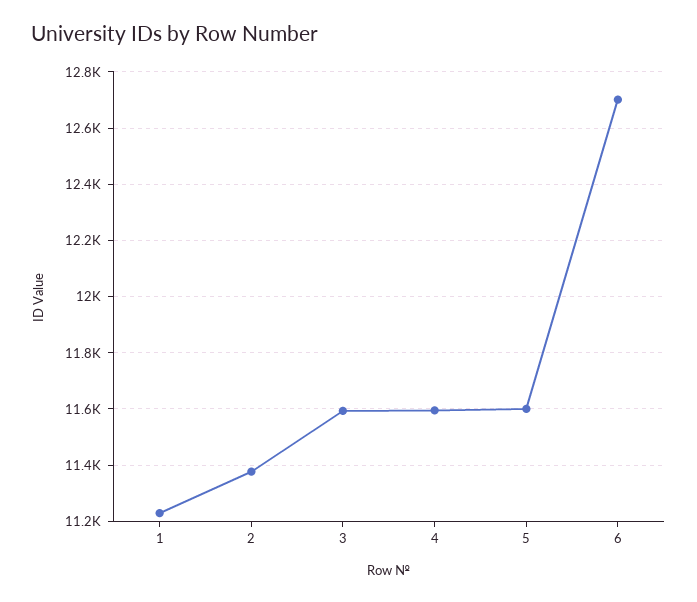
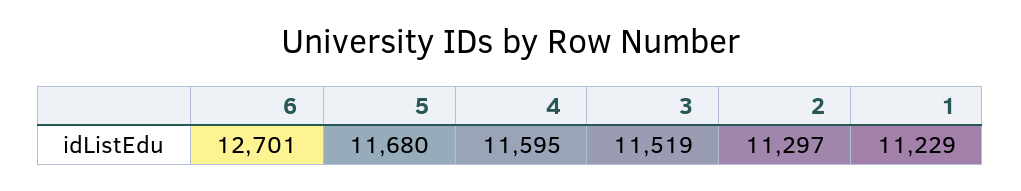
  {
    "1": 11229,
-   "2": 11375,
+   "2": 11297,
-   "3": 11600,
+   "3": 11519,
    "4": 11595,
-   "5": 11600,
+   "5": 11680,
    "6": 12701
  }

